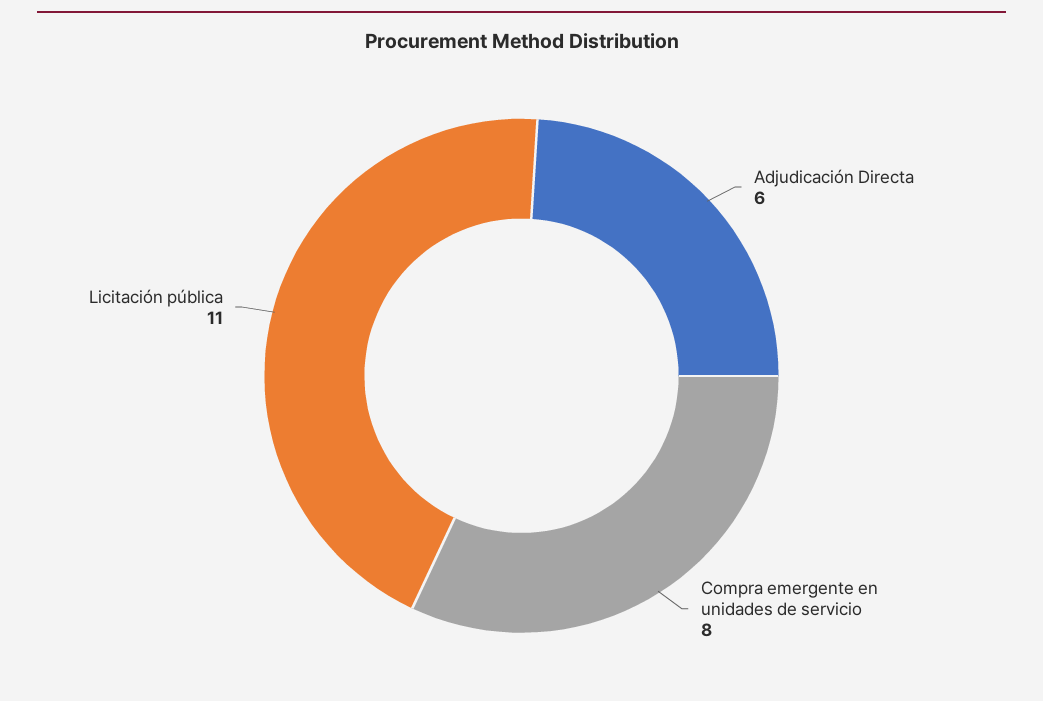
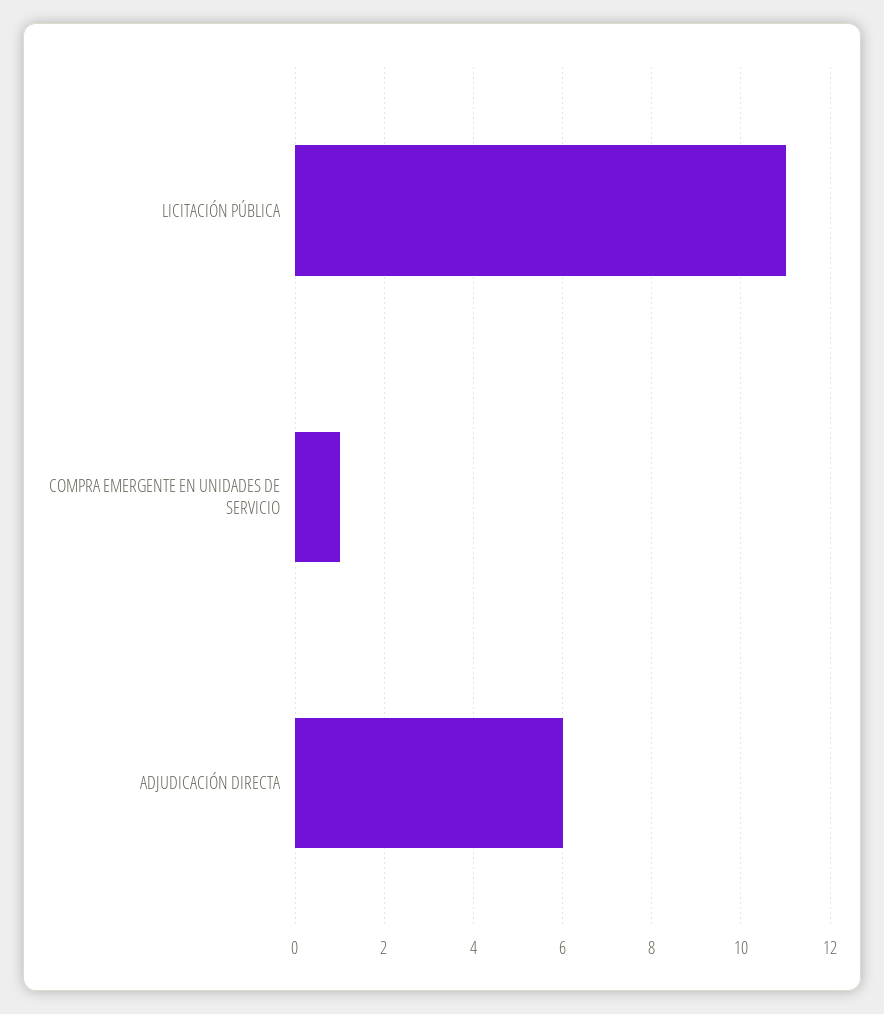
  {
    "Adjudicación Directa": 6,
-   "Compra emergente en unidades de servicio": 8,
+   "Compra emergente en unidades de servicio": 1,
    "Licitación pública": 11
  }

